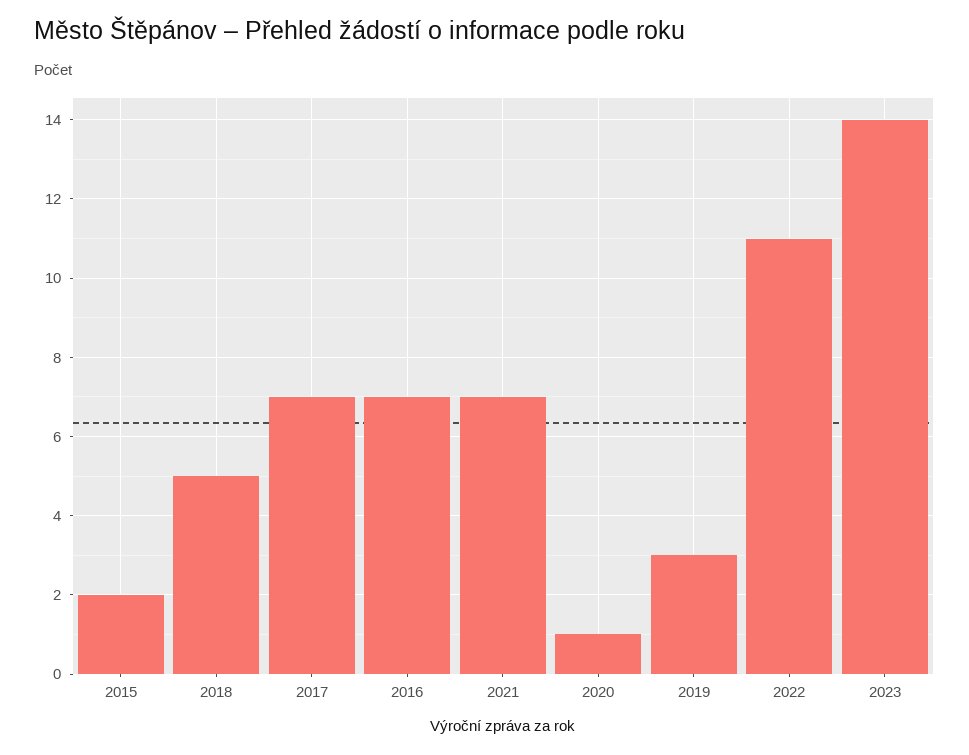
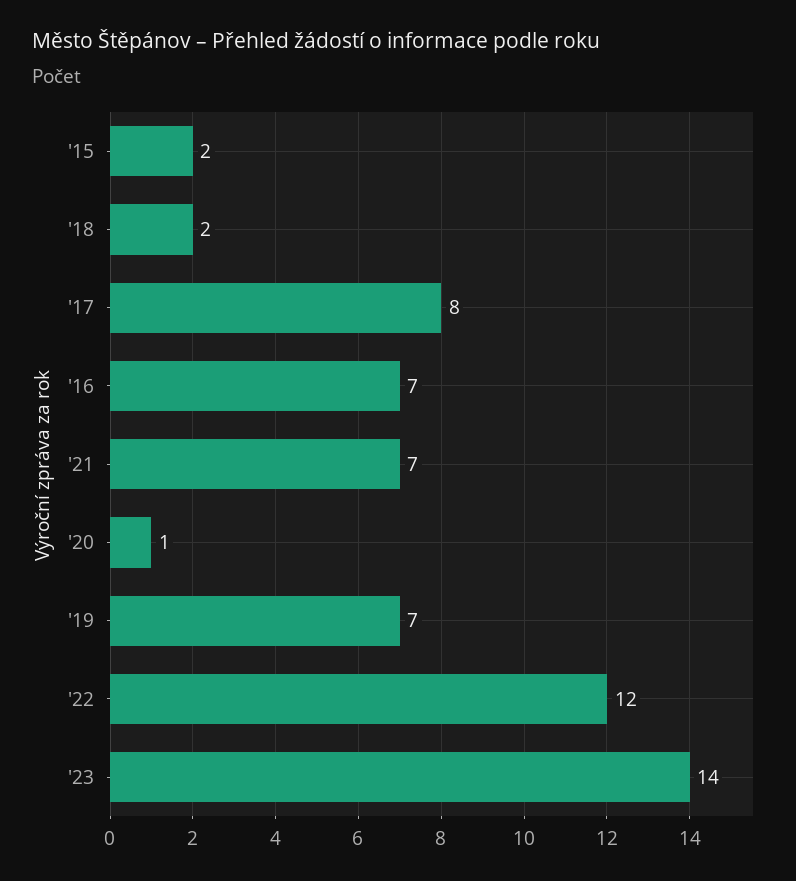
  {
    "2015": 2,
-   "2018": 5,
+   "2018": 2,
-   "2017": 7,
+   "2017": 8,
    "2016": 7,
    "2021": 7,
    "2020": 1,
-   "2019": 3,
+   "2019": 7,
-   "2022": 11,
+   "2022": 12,
    "2023": 14
  }

